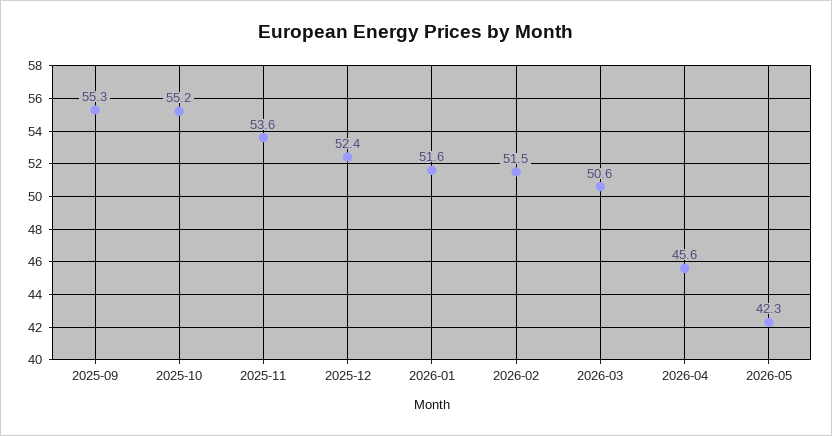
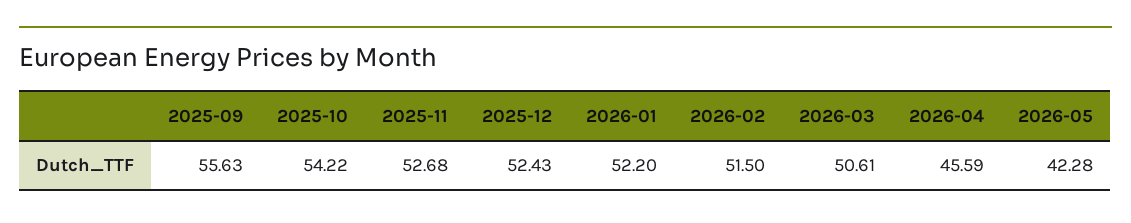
  {
-   "2025-09": 55.3,
+   "2025-09": 55.63,
-   "2025-10": 55.2,
+   "2025-10": 54.22,
-   "2025-11": 53.6,
+   "2025-11": 52.68,
    "2025-12": 52.43,
-   "2026-01": 51.6,
+   "2026-01": 52.2,
    "2026-02": 51.5,
    "2026-03": 50.61,
    "2026-04": 45.59,
    "2026-05": 42.28
  }

